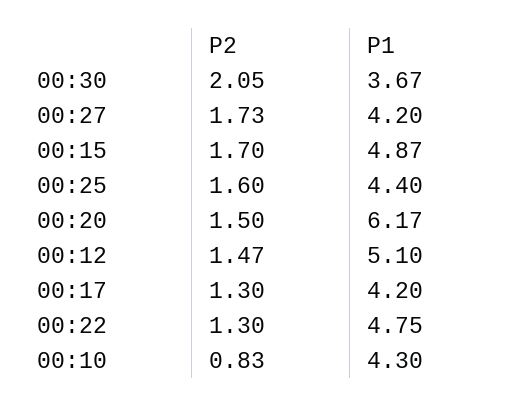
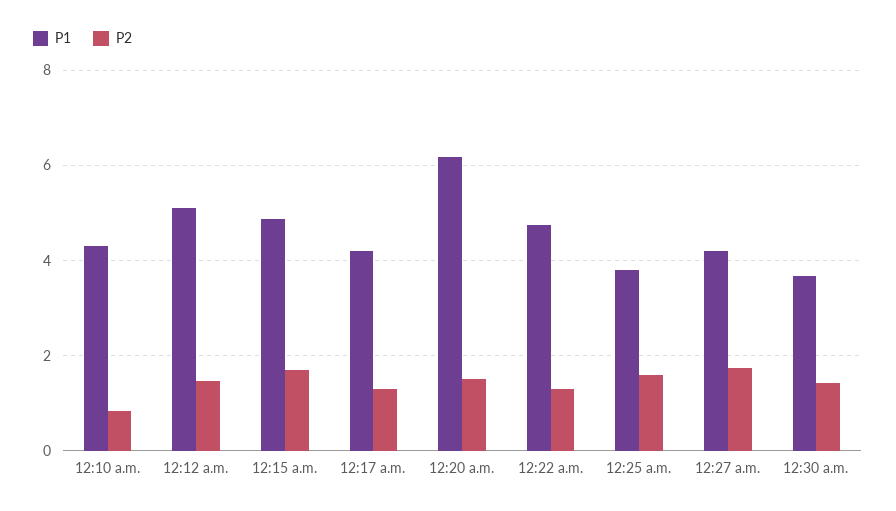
  {
    "P2": {
-     "00:30": 2.05,
+     "00:30": 1.4,
      "00:27": 1.73,
      "00:15": 1.7,
      "00:25": 1.6,
      "00:20": 1.5,
      "00:12": 1.47,
      "00:17": 1.3,
      "00:22": 1.3,
      "00:10": 0.83
    },
    "P1": {
      "00:30": 3.67,
      "00:27": 4.2,
      "00:15": 4.87,
-     "00:25": 4.4,
+     "00:25": 3.8,
      "00:20": 6.17,
      "00:12": 5.1,
      "00:17": 4.2,
      "00:22": 4.75,
      "00:10": 4.3
    }
  }

